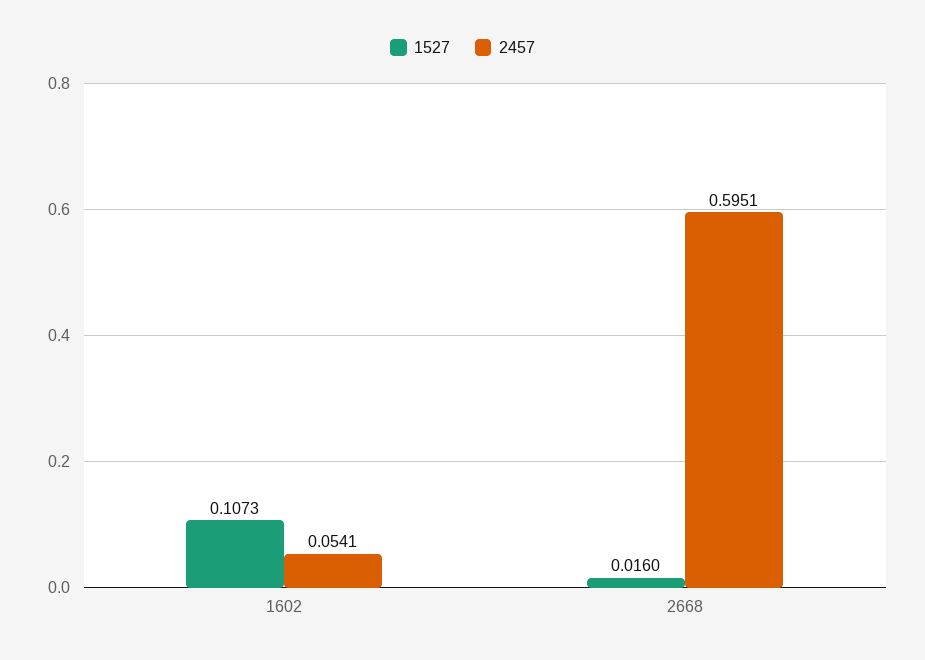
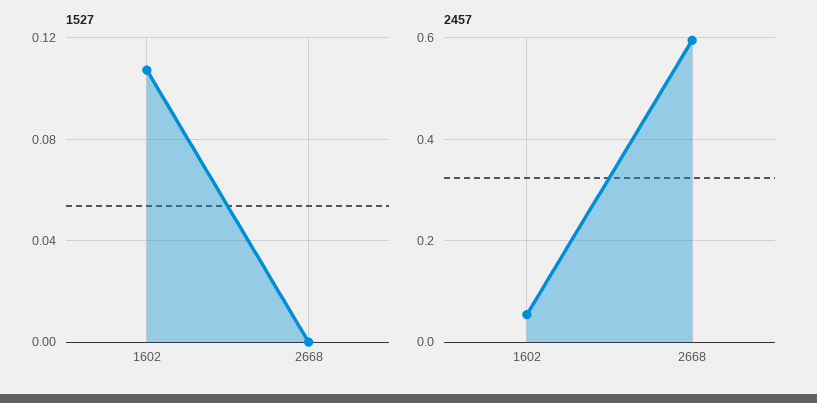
  {
    "1527": {
      "1602": 0.1073,
-     "2668": 0.016
+     "2668": 0
    },
    "2457": {
      "1602": 0.0541,
      "2668": 0.5951
    }
  }

